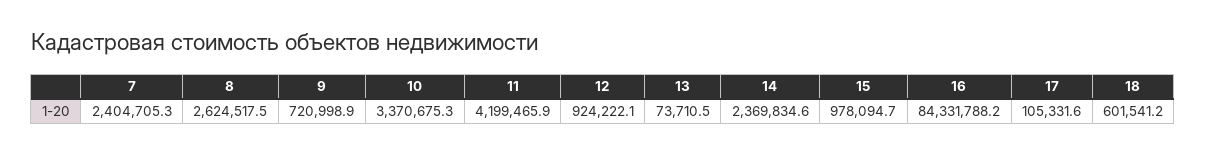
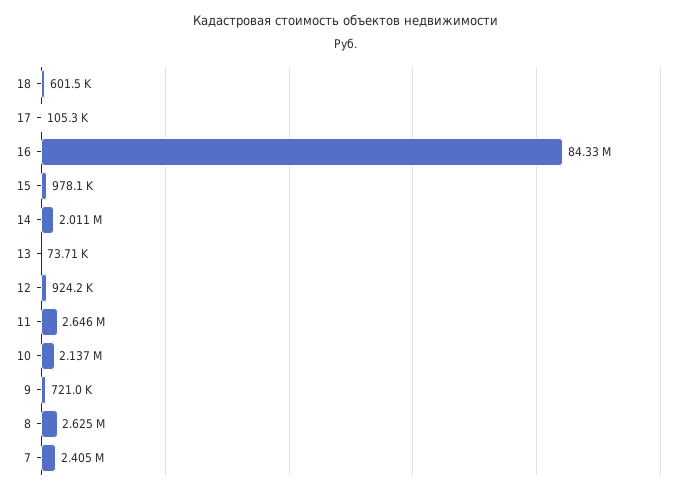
  {
    "7": 2404705.3,
    "8": 2624517.5,
    "9": 720998.9,
-   "10": 3370675.3,
+   "10": 2137000,
-   "11": 4199465.9,
+   "11": 2646000,
    "12": 924222.1,
    "13": 73710.5,
-   "14": 2369834.6,
+   "14": 2011000,
    "15": 978094.7,
    "16": 84331788.2,
    "17": 105331.6,
    "18": 601541.2
  }

